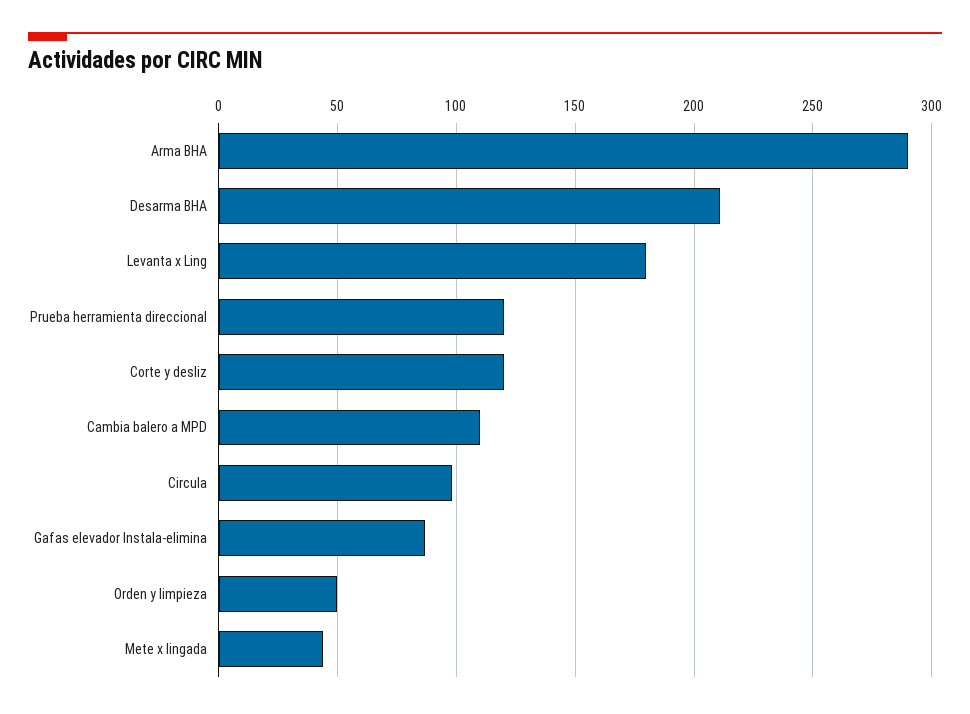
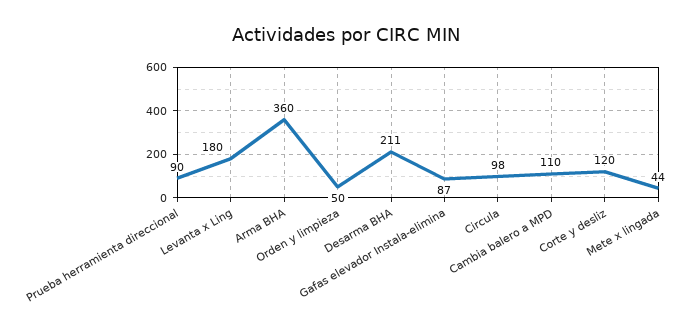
  {
-   "Arma BHA": 290,
+   "Arma BHA": 360,
    "Desarma BHA": 211,
    "Levanta x Ling": 180,
-   "Prueba herramienta direccional": 120,
+   "Prueba herramienta direccional": 90,
    "Corte y desliz": 120,
    "Cambia balero a MPD": 110,
    "Circula": 98,
    "Gafas elevador Instala-elimina": 87,
    "Orden y limpieza": 50,
    "Mete x lingada": 44
  }

